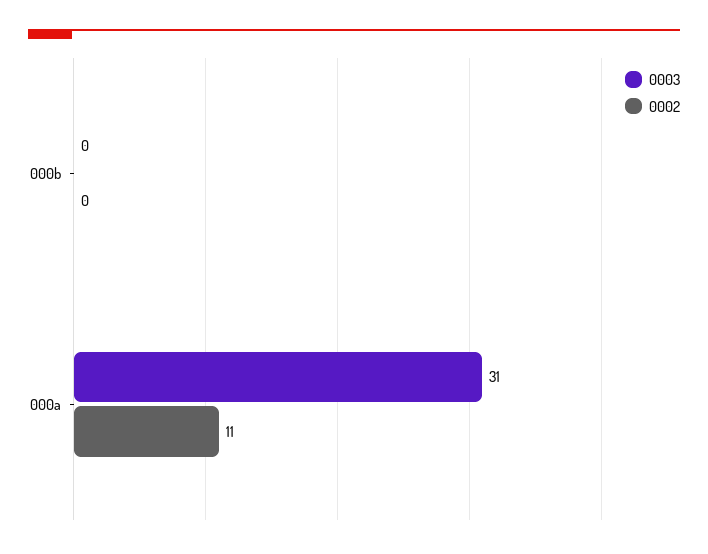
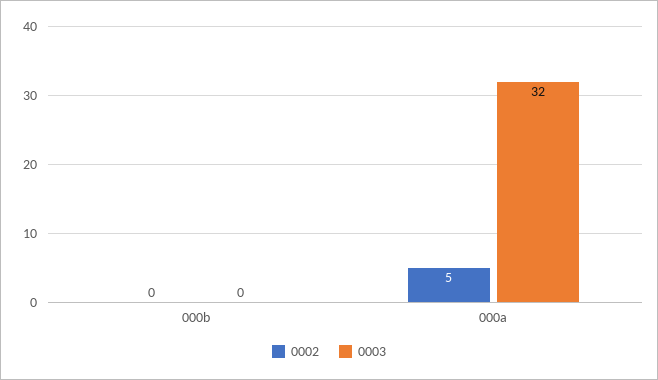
  {
    "0003": {
      "000b": 0,
-     "000a": 31
+     "000a": 32
    },
    "0002": {
      "000b": 0,
-     "000a": 11
+     "000a": 5
    }
  }

